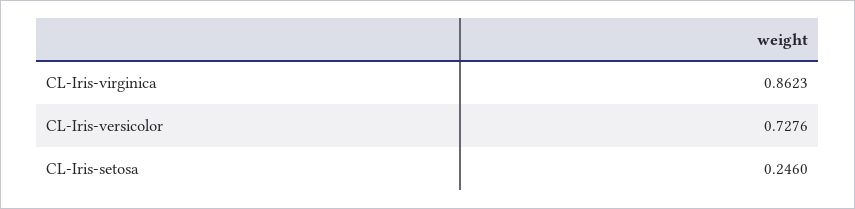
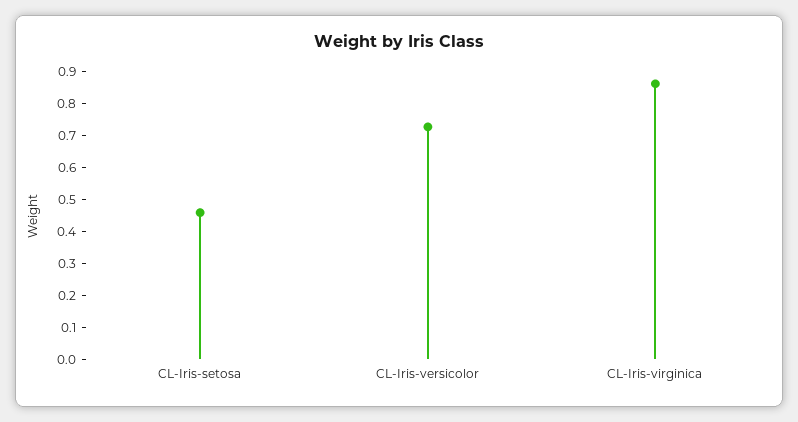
  {
    "CL-Iris-virginica": 0.8623,
    "CL-Iris-versicolor": 0.7276,
-   "CL-Iris-setosa": 0.246
+   "CL-Iris-setosa": 0.45
  }

